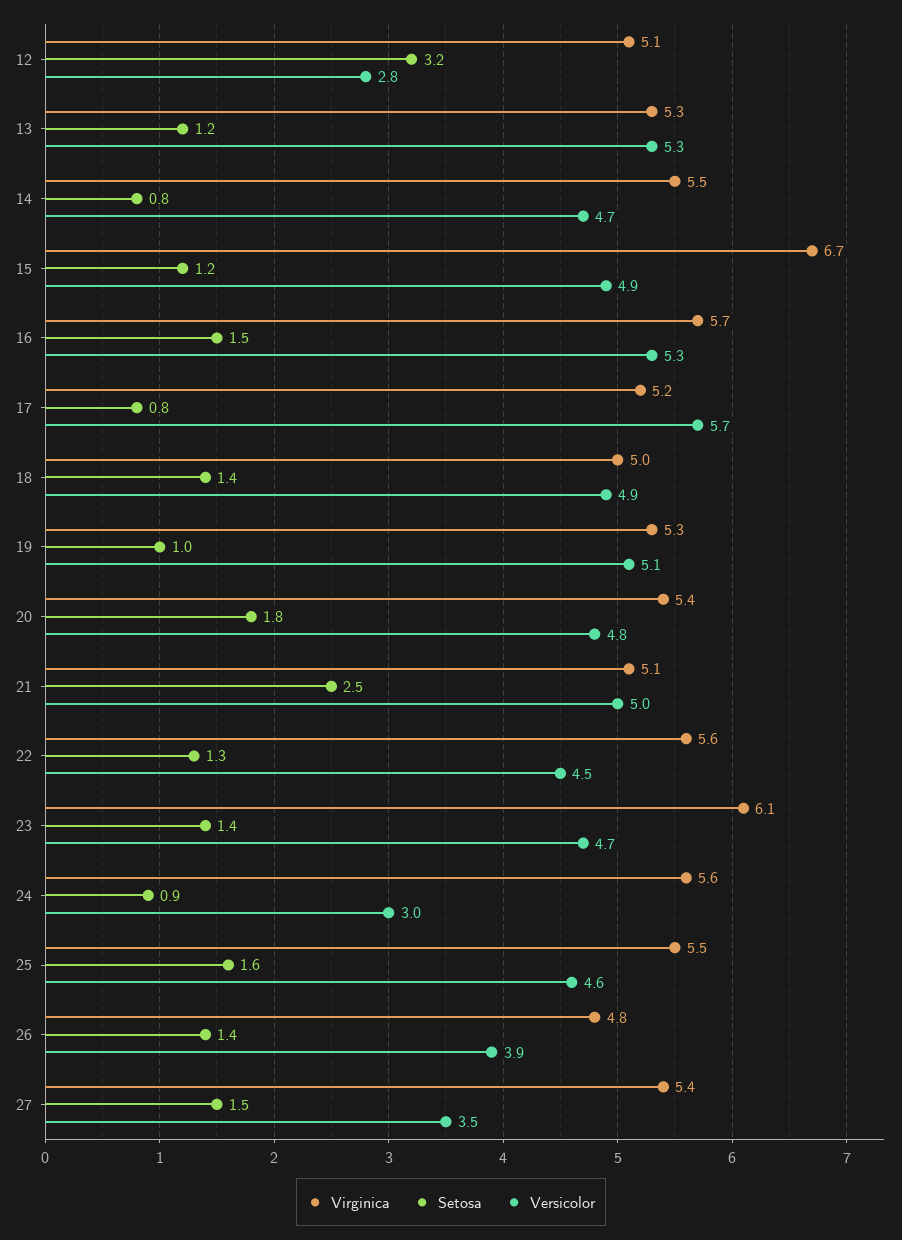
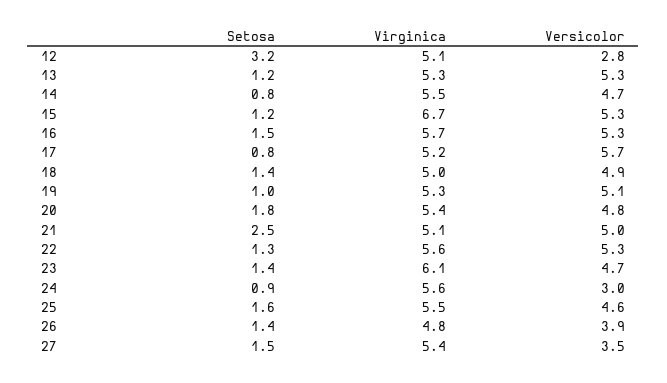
  {
    "Virginica": {
      "12": 5.1,
      "13": 5.3,
      "14": 5.5,
      "15": 6.7,
      "16": 5.7,
      "17": 5.2,
      "18": 5,
      "19": 5.3,
      "20": 5.4,
      "21": 5.1,
      "22": 5.6,
      "23": 6.1,
      "24": 5.6,
      "25": 5.5,
      "26": 4.8,
      "27": 5.4
    },
    "Setosa": {
      "12": 3.2,
      "13": 1.2,
      "14": 0.8,
      "15": 1.2,
      "16": 1.5,
      "17": 0.8,
      "18": 1.4,
      "19": 1,
      "20": 1.8,
      "21": 2.5,
      "22": 1.3,
      "23": 1.4,
      "24": 0.9,
      "25": 1.6,
      "26": 1.4,
      "27": 1.5
    },
    "Versicolor": {
      "12": 2.8,
      "13": 5.3,
      "14": 4.7,
-     "15": 4.9,
+     "15": 5.3,
      "16": 5.3,
      "17": 5.7,
      "18": 4.9,
      "19": 5.1,
      "20": 4.8,
      "21": 5,
-     "22": 4.5,
+     "22": 5.3,
      "23": 4.7,
      "24": 3,
      "25": 4.6,
      "26": 3.9,
      "27": 3.5
    }
  }

